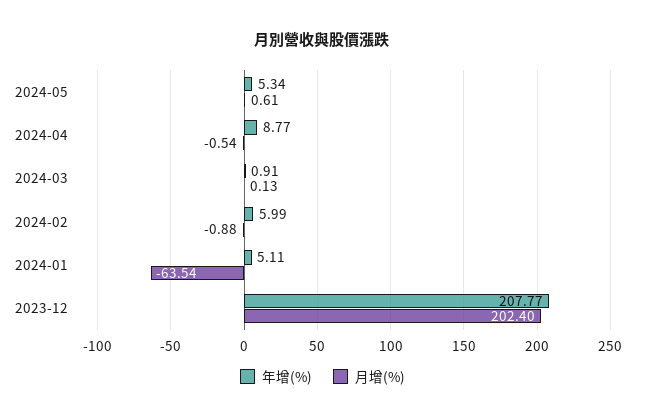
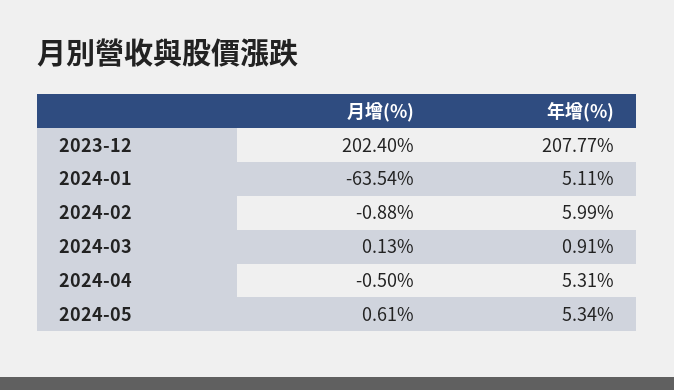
  {
    "年增(%)": {
      "2024-05": 5.34,
-     "2024-04": 8.77,
+     "2024-04": 5.31,
      "2024-03": 0.91,
      "2024-02": 5.99,
      "2024-01": 5.11,
      "2023-12": 207.77
    },
    "月增(%)": {
      "2024-05": 0.61,
-     "2024-04": -0.54,
+     "2024-04": -0.5,
      "2024-03": 0.13,
      "2024-02": -0.88,
      "2024-01": -63.54,
      "2023-12": 202.4
    }
  }

